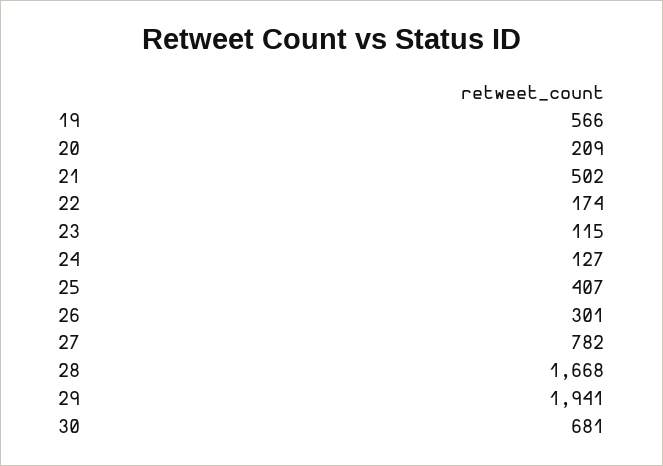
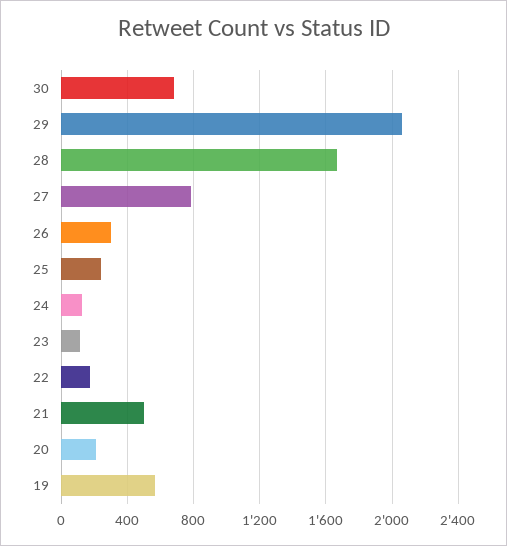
  {
    "19": 566,
    "20": 209,
    "21": 502,
    "22": 174,
    "23": 115,
    "24": 127,
-   "25": 407,
+   "25": 250,
    "26": 301,
    "27": 782,
    "28": 1668,
-   "29": 1941,
+   "29": 2050,
    "30": 681
  }

